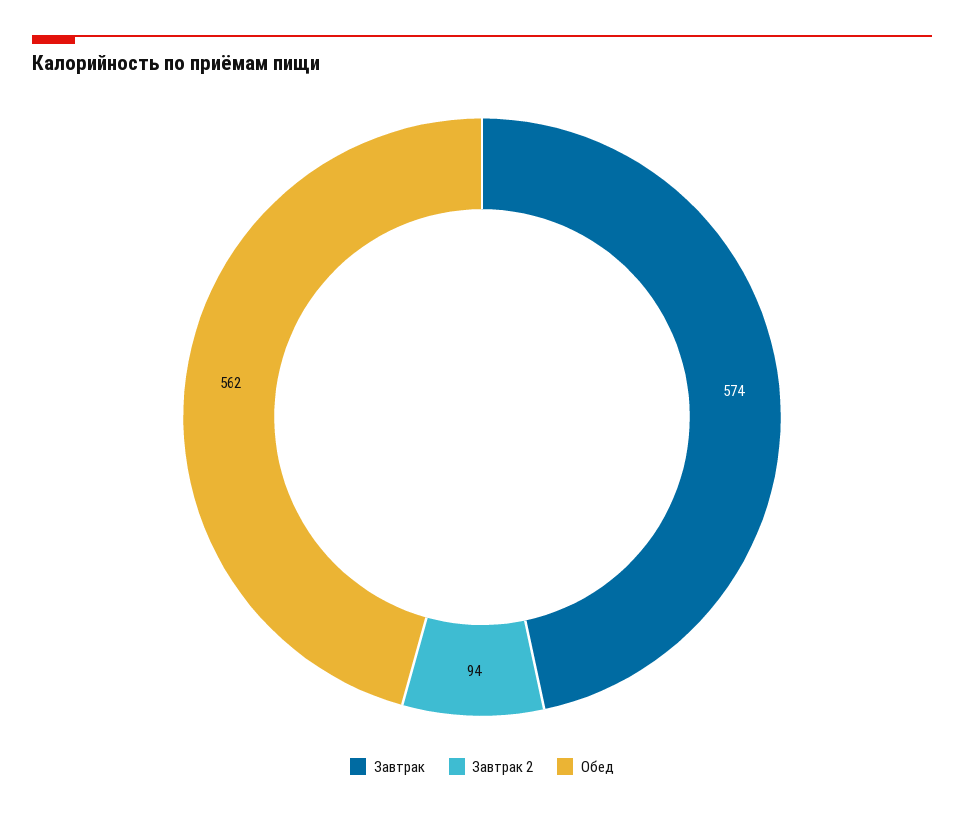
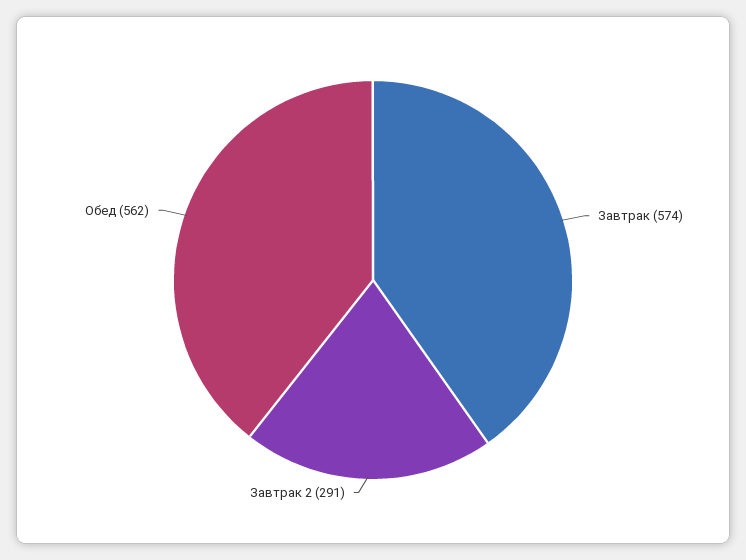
  {
    "Завтрак": 574,
-   "Завтрак 2": 94,
+   "Завтрак 2": 291,
    "Обед": 562
  }

